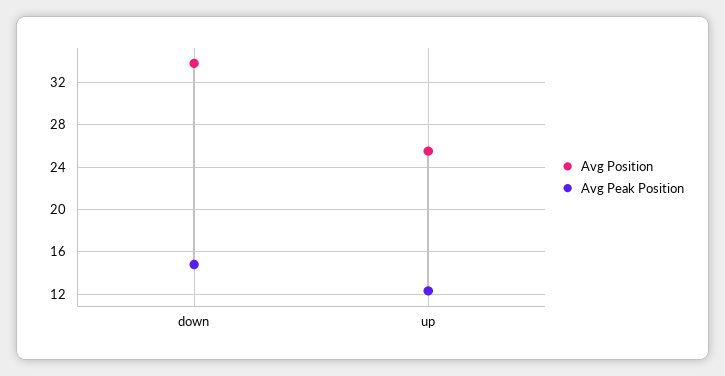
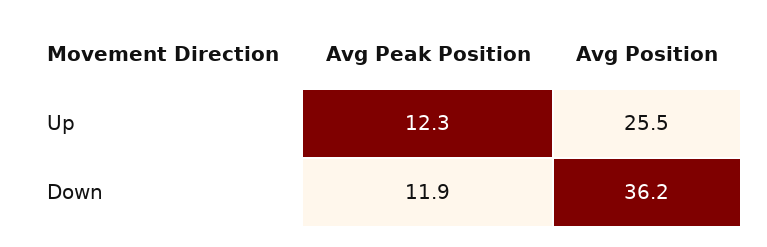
  {
    "Avg Position": {
-     "down": 34,
+     "down": 36.2,
      "up": 25.5
    },
    "Avg Peak Position": {
-     "down": 15,
+     "down": 11.9,
      "up": 12.3
    }
  }

